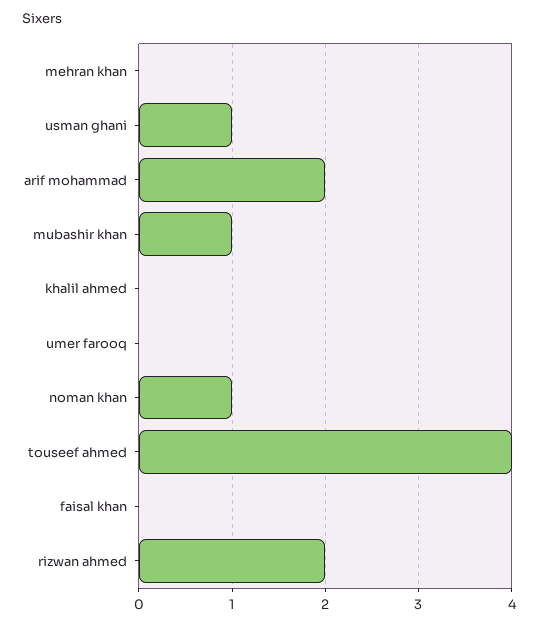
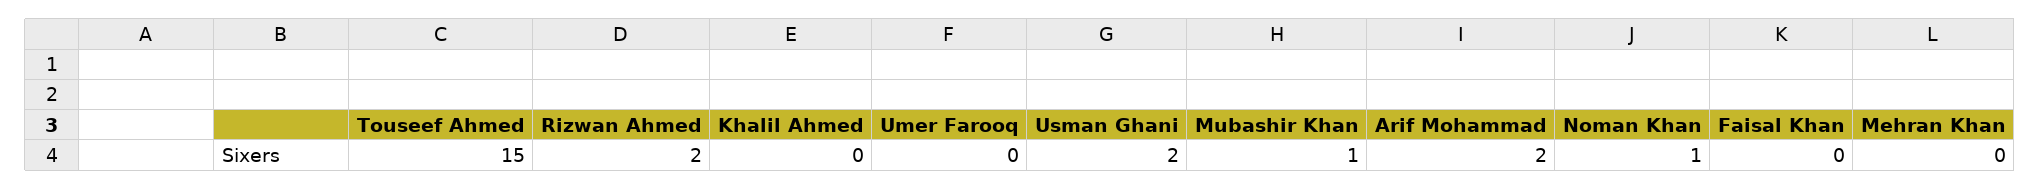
  {
    "mehran khan": 0,
-   "usman ghani": 1,
+   "usman ghani": 2,
    "arif mohammad": 2,
    "mubashir khan": 1,
    "khalil ahmed": 0,
    "umer farooq": 0,
    "noman khan": 1,
-   "touseef ahmed": 4,
+   "touseef ahmed": 15,
    "faisal khan": 0,
    "rizwan ahmed": 2
  }

